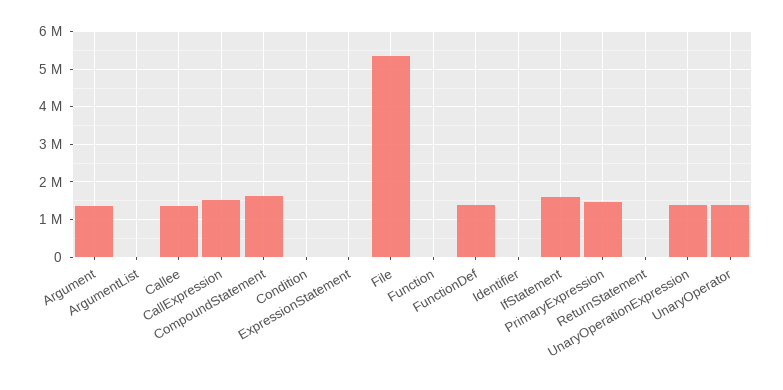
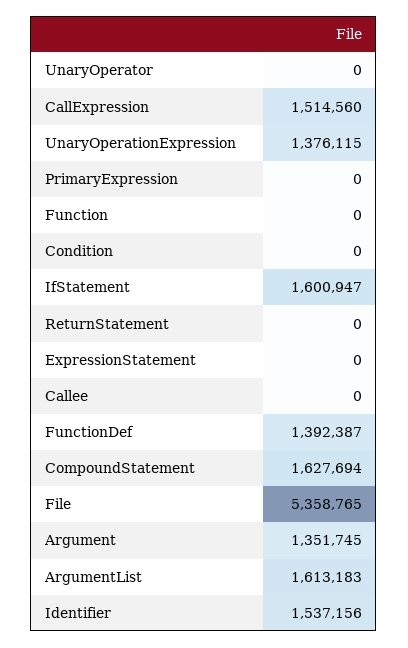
  {
    "Argument": 1351745,
-   "ArgumentList": 0,
+   "ArgumentList": 1613183,
-   "Callee": 1400000,
+   "Callee": 0,
    "CallExpression": 1514560,
    "CompoundStatement": 1627694,
    "Condition": 0,
    "ExpressionStatement": 0,
    "File": 5358765,
    "Function": 0,
    "FunctionDef": 1392387,
-   "Identifier": 0,
+   "Identifier": 1537156,
    "IfStatement": 1600947,
-   "PrimaryExpression": 1400000,
+   "PrimaryExpression": 0,
    "ReturnStatement": 0,
    "UnaryOperationExpression": 1376115,
-   "UnaryOperator": 1400000
+   "UnaryOperator": 0
  }

